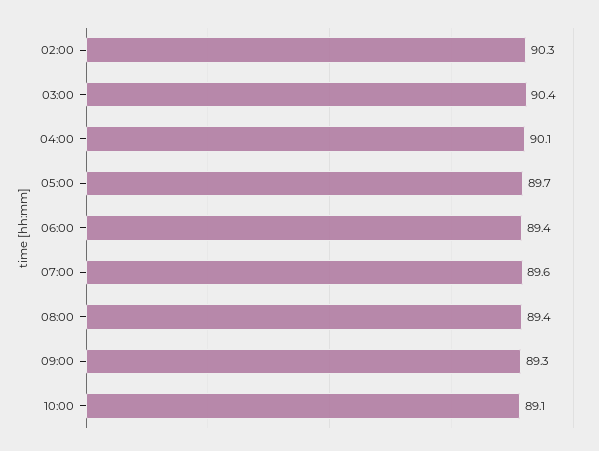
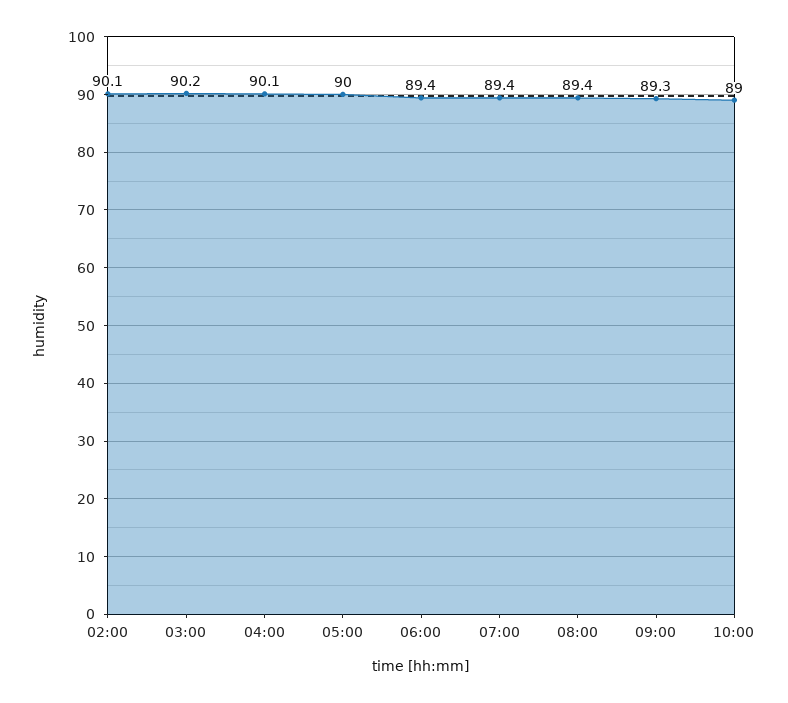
  {
-   "02:00": 90.3,
+   "02:00": 90.1,
-   "03:00": 90.4,
+   "03:00": 90.2,
    "04:00": 90.1,
-   "05:00": 89.7,
+   "05:00": 90,
    "06:00": 89.4,
-   "07:00": 89.6,
+   "07:00": 89.4,
    "08:00": 89.4,
    "09:00": 89.3,
-   "10:00": 89.1
+   "10:00": 89
  }

